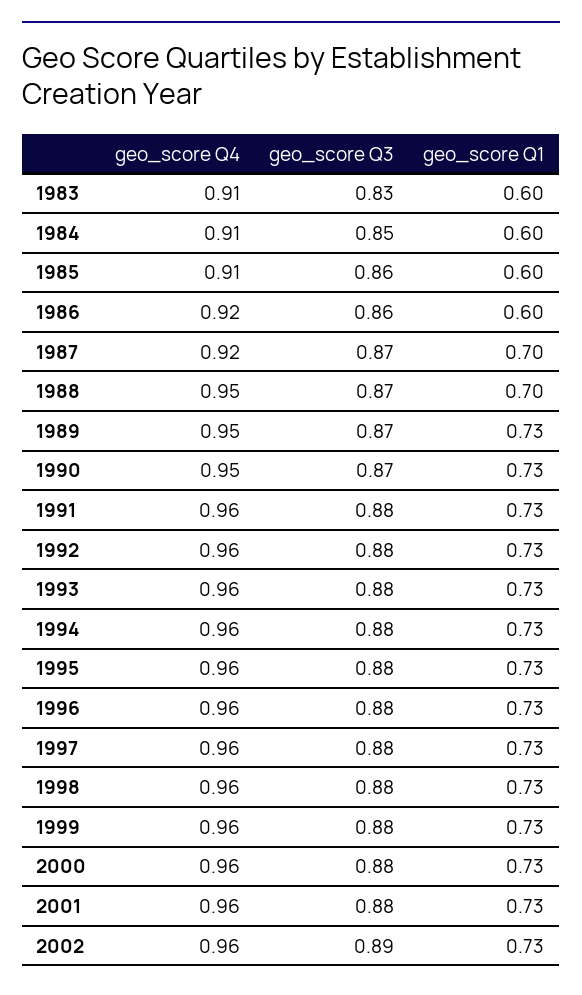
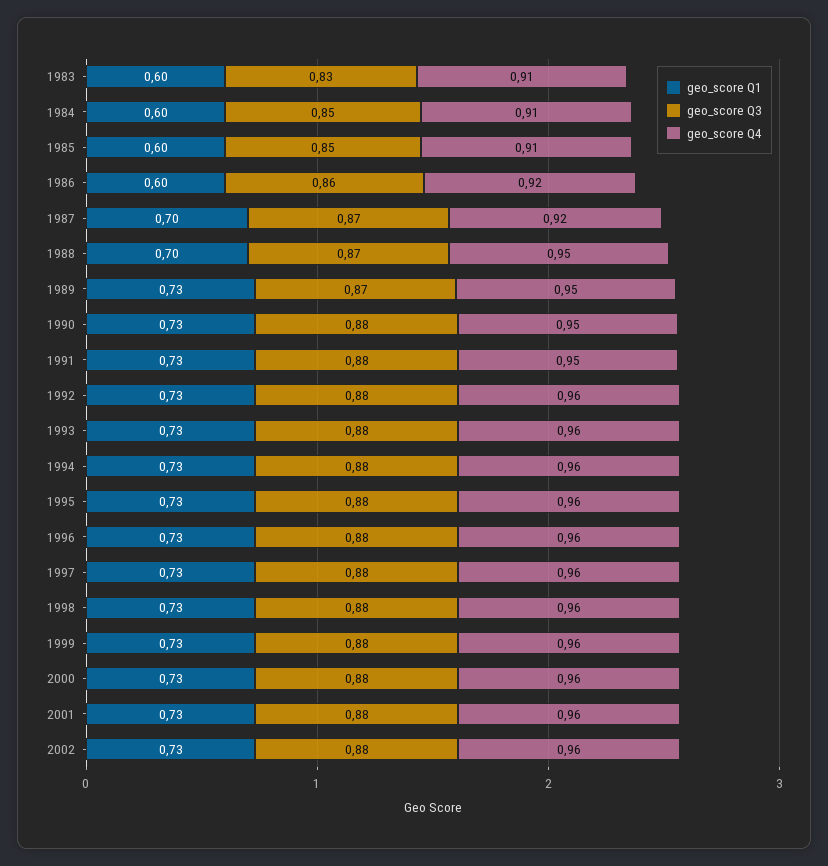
  {
    "geo_score Q4": {
      "1983": 0.91,
      "1984": 0.91,
      "1985": 0.91,
      "1986": 0.92,
      "1987": 0.92,
      "1988": 0.95,
      "1989": 0.95,
      "1990": 0.95,
-     "1991": 0.96,
+     "1991": 0.95,
      "1992": 0.96,
      "1993": 0.96,
      "1994": 0.96,
      "1995": 0.96,
      "1996": 0.96,
      "1997": 0.96,
      "1998": 0.96,
      "1999": 0.96,
      "2000": 0.96,
      "2001": 0.96,
      "2002": 0.96
    },
    "geo_score Q3": {
      "1983": 0.83,
      "1984": 0.85,
-     "1985": 0.86,
+     "1985": 0.85,
      "1986": 0.86,
      "1987": 0.87,
      "1988": 0.87,
      "1989": 0.87,
-     "1990": 0.87,
+     "1990": 0.88,
      "1991": 0.88,
      "1992": 0.88,
      "1993": 0.88,
      "1994": 0.88,
      "1995": 0.88,
      "1996": 0.88,
      "1997": 0.88,
      "1998": 0.88,
      "1999": 0.88,
      "2000": 0.88,
      "2001": 0.88,
-     "2002": 0.89
+     "2002": 0.88
    },
    "geo_score Q1": {
      "1983": 0.6,
      "1984": 0.6,
      "1985": 0.6,
      "1986": 0.6,
      "1987": 0.7,
      "1988": 0.7,
      "1989": 0.73,
      "1990": 0.73,
      "1991": 0.73,
      "1992": 0.73,
      "1993": 0.73,
      "1994": 0.73,
      "1995": 0.73,
      "1996": 0.73,
      "1997": 0.73,
      "1998": 0.73,
      "1999": 0.73,
      "2000": 0.73,
      "2001": 0.73,
      "2002": 0.73
    }
  }

